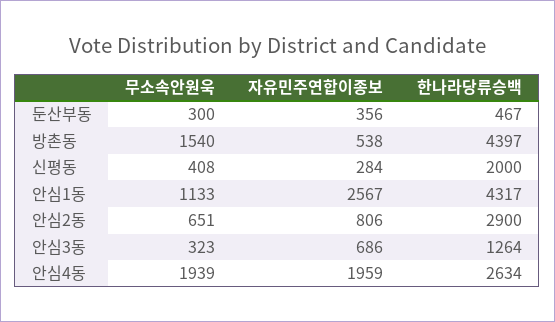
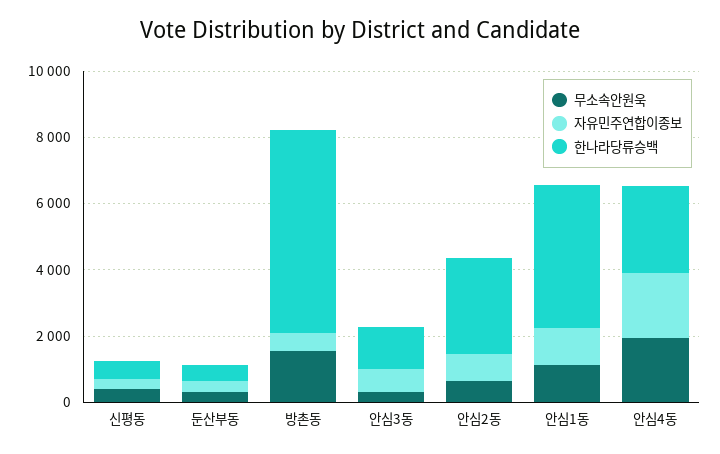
  {
    "무소속안원욱": {
      "둔산부동": 300,
      "방촌동": 1540,
      "신평동": 408,
      "안심1동": 1133,
      "안심2동": 651,
      "안심3동": 323,
      "안심4동": 1939
    },
    "자유민주연합이종보": {
      "둔산부동": 356,
      "방촌동": 538,
      "신평동": 284,
-     "안심1동": 2567,
+     "안심1동": 1000,
      "안심2동": 806,
      "안심3동": 686,
      "안심4동": 1959
    },
    "한나라당류승백": {
      "둔산부동": 467,
-     "방촌동": 4397,
+     "방촌동": 6000,
-     "신평동": 2000,
+     "신평동": 500,
      "안심1동": 4317,
      "안심2동": 2900,
      "안심3동": 1264,
      "안심4동": 2634
    }
  }

